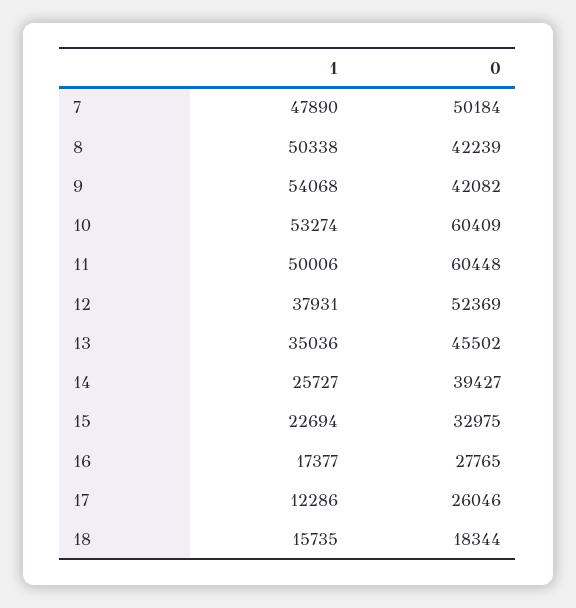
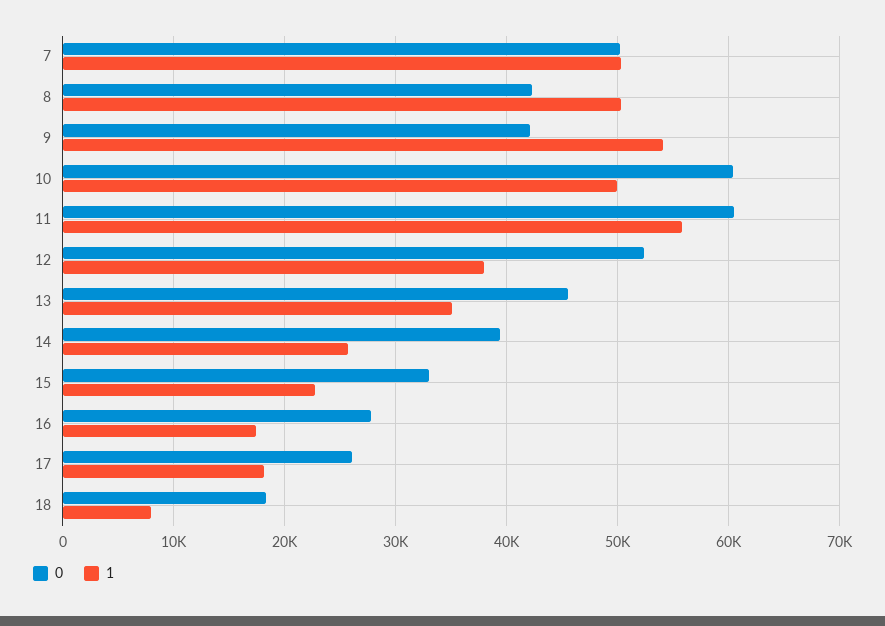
  {
    "1": {
-     "7": 47890,
+     "7": 50000,
      "8": 50338,
      "9": 54068,
-     "10": 53274,
+     "10": 50000,
-     "11": 50006,
+     "11": 56000,
      "12": 37931,
      "13": 35036,
      "14": 25727,
      "15": 22694,
      "16": 17377,
-     "17": 12286,
+     "17": 18000,
-     "18": 15735
+     "18": 8000
    },
    "0": {
      "7": 50184,
      "8": 42239,
      "9": 42082,
      "10": 60409,
      "11": 60448,
      "12": 52369,
      "13": 45502,
      "14": 39427,
      "15": 32975,
      "16": 27765,
      "17": 26046,
      "18": 18344
    }
  }

